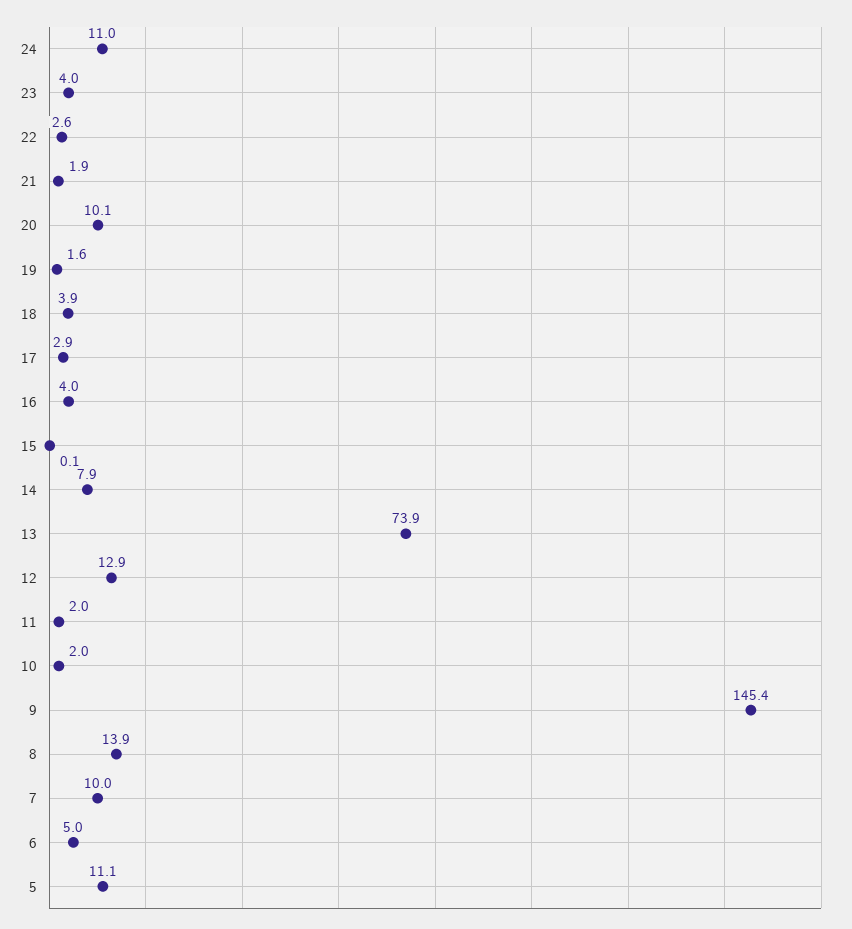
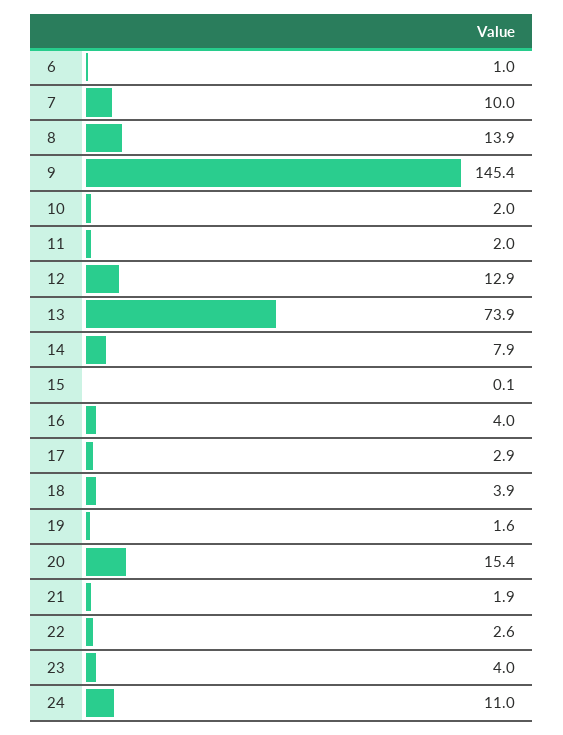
  {
    "24": 11,
    "23": 4,
    "22": 2.6,
    "21": 1.9,
-   "20": 10.1,
+   "20": 15.4,
    "19": 1.6,
    "18": 3.9,
    "17": 2.9,
    "16": 4,
    "15": 0.1,
    "14": 7.9,
    "13": 73.9,
    "12": 12.9,
    "11": 2,
    "10": 2,
    "9": 145.4,
    "8": 13.9,
    "7": 10,
-   "6": 5,
+   "6": 1
-   "5": 11.1
  }

